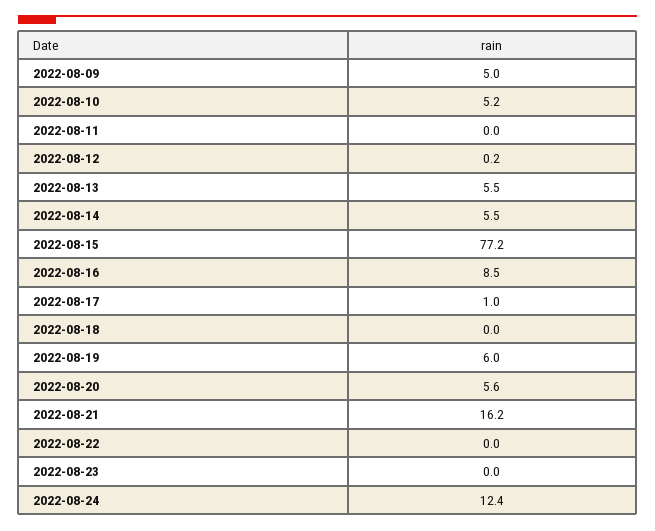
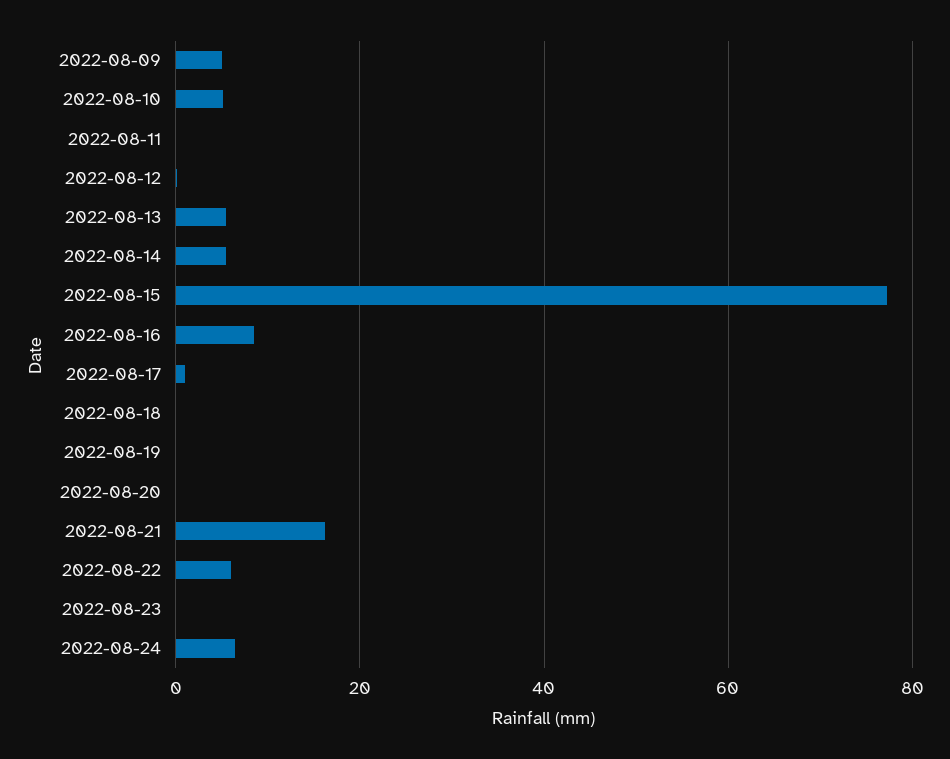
  {
    "2022-08-09": 5,
    "2022-08-10": 5.2,
    "2022-08-11": 0,
    "2022-08-12": 0.2,
    "2022-08-13": 5.5,
    "2022-08-14": 5.5,
    "2022-08-15": 77.2,
    "2022-08-16": 8.5,
    "2022-08-17": 1,
    "2022-08-18": 0,
-   "2022-08-19": 6,
+   "2022-08-19": 0,
-   "2022-08-20": 5.6,
+   "2022-08-20": 0,
    "2022-08-21": 16.2,
-   "2022-08-22": 0,
+   "2022-08-22": 6,
    "2022-08-23": 0,
-   "2022-08-24": 12.4
+   "2022-08-24": 6
  }

